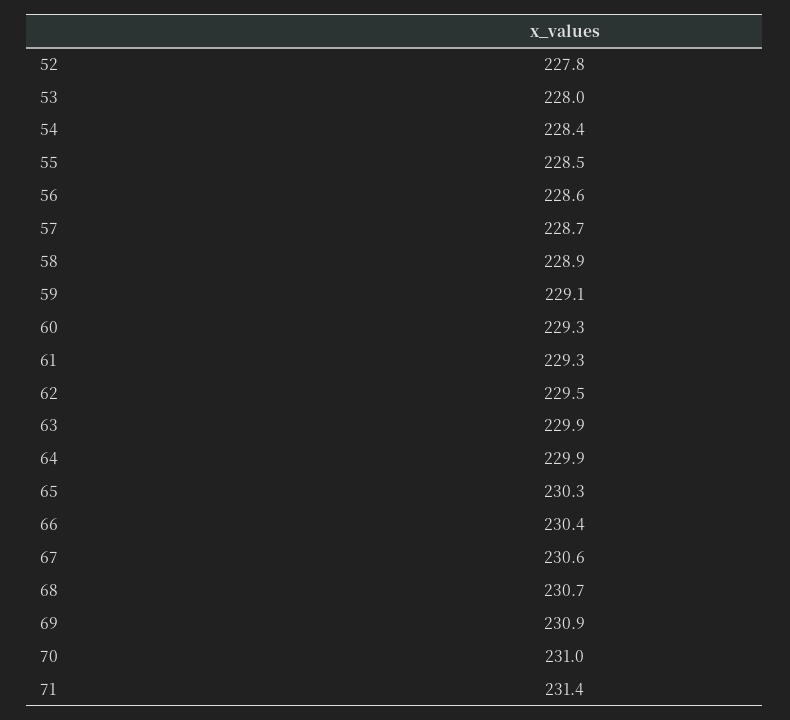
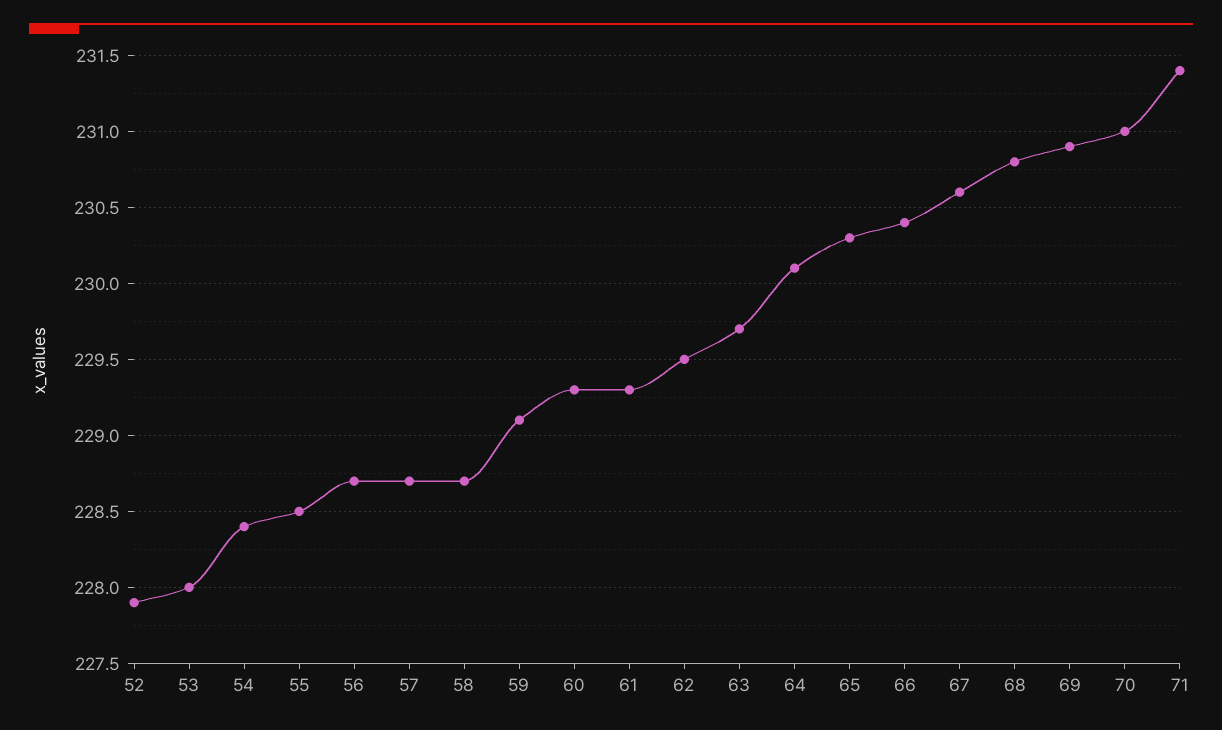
  {
-   "52": 227.8,
+   "52": 227.9,
    "53": 228,
    "54": 228.4,
    "55": 228.5,
-   "56": 228.6,
+   "56": 228.7,
    "57": 228.7,
-   "58": 228.9,
+   "58": 228.7,
    "59": 229.1,
    "60": 229.3,
    "61": 229.3,
    "62": 229.5,
-   "63": 229.9,
+   "63": 229.7,
-   "64": 229.9,
+   "64": 230.1,
    "65": 230.3,
    "66": 230.4,
    "67": 230.6,
-   "68": 230.7,
+   "68": 230.8,
    "69": 230.9,
    "70": 231,
    "71": 231.4
  }

